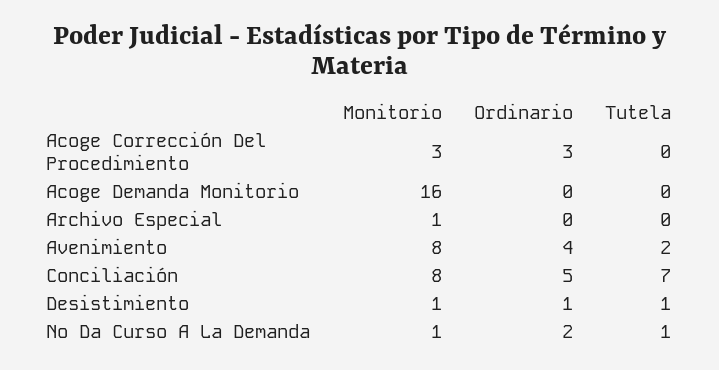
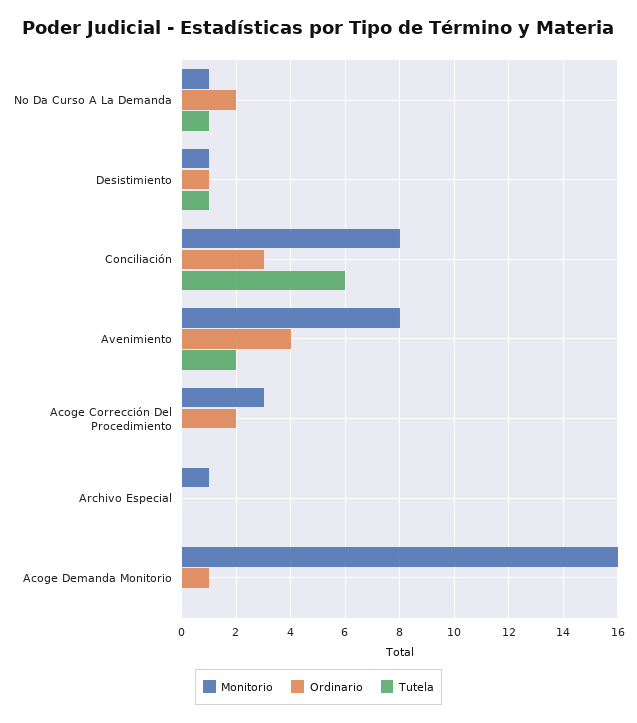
  {
    "Monitorio": {
      "Acoge Corrección Del Procedimiento": 3,
      "Acoge Demanda Monitorio": 16,
      "Archivo Especial": 1,
      "Avenimiento": 8,
      "Conciliación": 8,
      "Desistimiento": 1,
      "No Da Curso A La Demanda": 1
    },
    "Ordinario": {
-     "Acoge Corrección Del Procedimiento": 3,
+     "Acoge Corrección Del Procedimiento": 2,
-     "Acoge Demanda Monitorio": 0,
+     "Acoge Demanda Monitorio": 1,
      "Archivo Especial": 0,
      "Avenimiento": 4,
-     "Conciliación": 5,
+     "Conciliación": 3,
      "Desistimiento": 1,
      "No Da Curso A La Demanda": 2
    },
    "Tutela": {
      "Acoge Corrección Del Procedimiento": 0,
      "Acoge Demanda Monitorio": 0,
      "Archivo Especial": 0,
      "Avenimiento": 2,
-     "Conciliación": 7,
+     "Conciliación": 6,
      "Desistimiento": 1,
      "No Da Curso A La Demanda": 1
    }
  }

